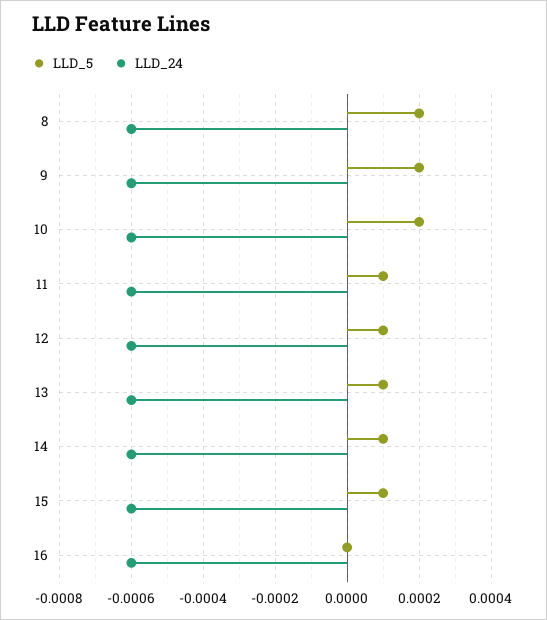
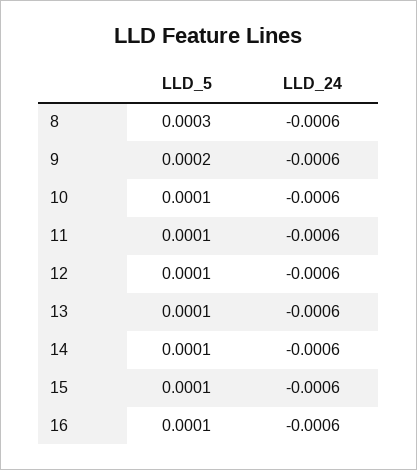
  {
    "LLD_5": {
-     "8": 0.0002,
+     "8": 0.0003,
      "9": 0.0002,
-     "10": 0.0002,
+     "10": 0.0001,
      "11": 0.0001,
      "12": 0.0001,
      "13": 0.0001,
      "14": 0.0001,
      "15": 0.0001,
-     "16": 0
+     "16": 0.0001
    },
    "LLD_24": {
      "8": -0.0006,
      "9": -0.0006,
      "10": -0.0006,
      "11": -0.0006,
      "12": -0.0006,
      "13": -0.0006,
      "14": -0.0006,
      "15": -0.0006,
      "16": -0.0006
    }
  }

